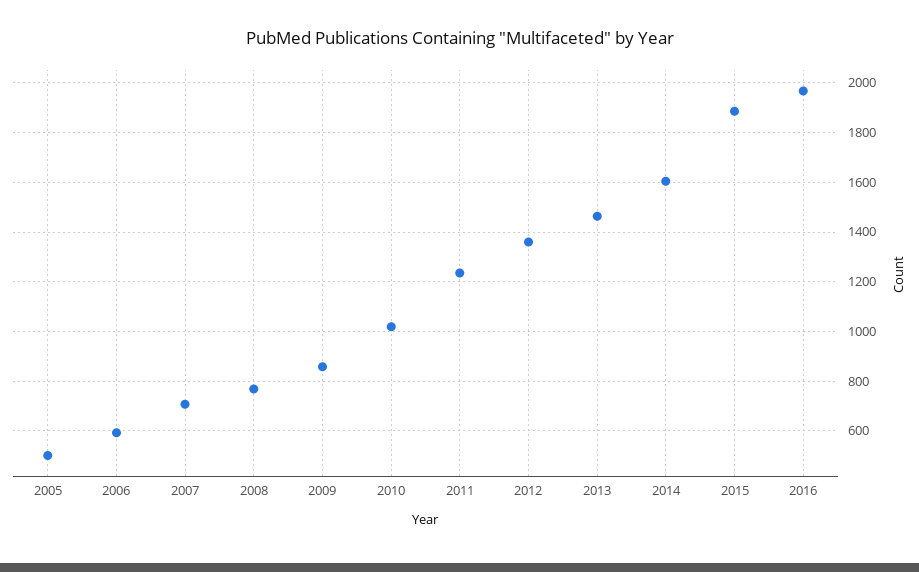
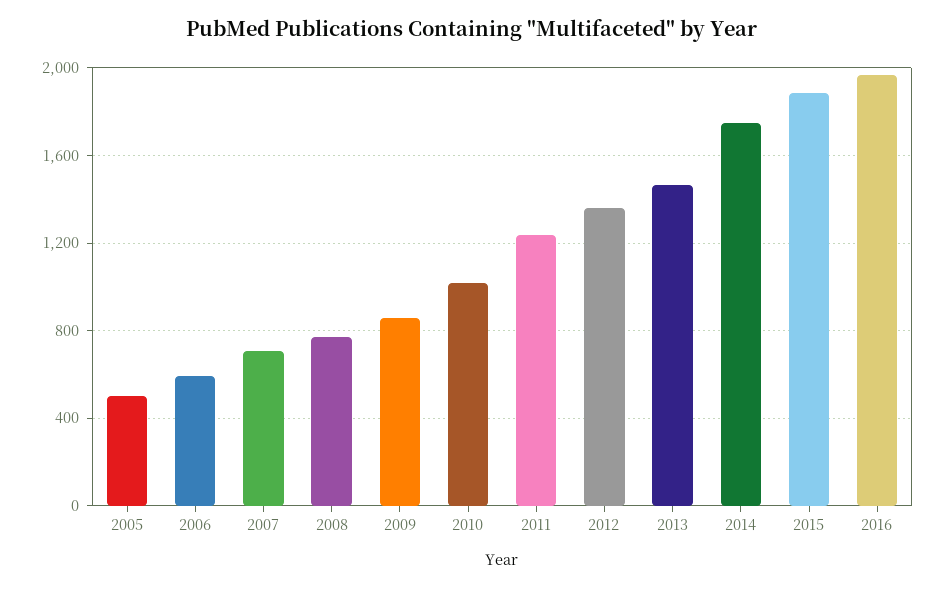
  {
    "2005": 500,
    "2006": 600,
    "2007": 700,
    "2008": 775,
    "2009": 850,
    "2010": 1025,
    "2011": 1225,
    "2012": 1350,
    "2013": 1475,
-   "2014": 1600,
+   "2014": 1750,
    "2015": 1875,
    "2016": 1975
  }

